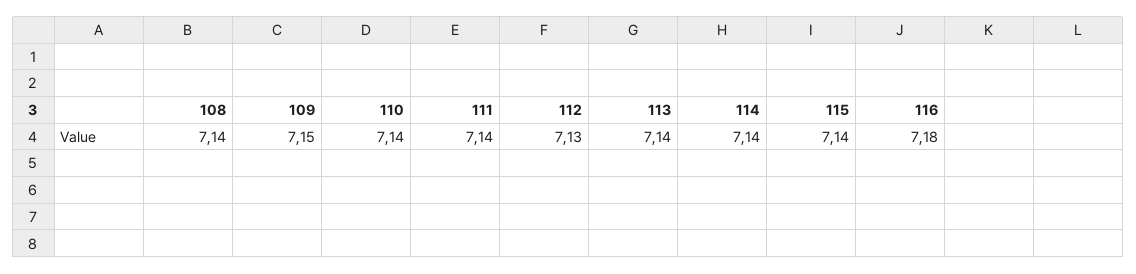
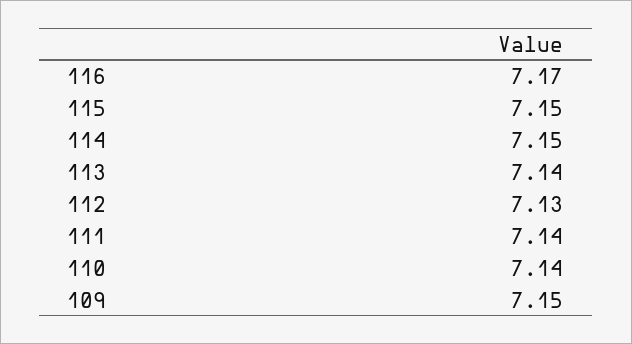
  {
-   "108": 7.14,
    "109": 7.15,
    "110": 7.14,
    "111": 7.14,
    "112": 7.13,
    "113": 7.14,
-   "114": 7.14,
+   "114": 7.15,
-   "115": 7.14,
+   "115": 7.15,
-   "116": 7.18
+   "116": 7.17
  }

